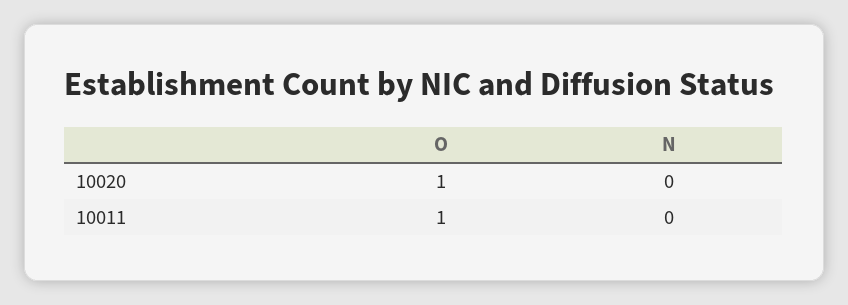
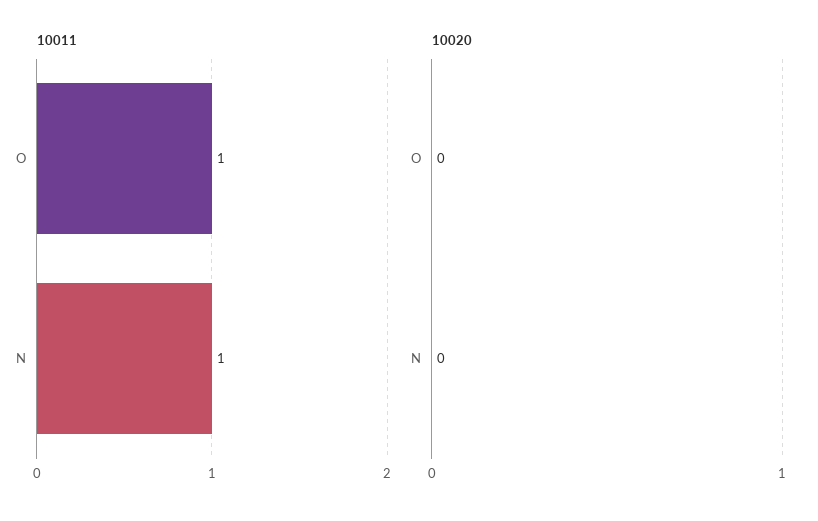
  {
    "10020": {
-     "O": 1,
+     "O": 0,
      "N": 0
    },
    "10011": {
      "O": 1,
-     "N": 0
+     "N": 1
    }
  }

